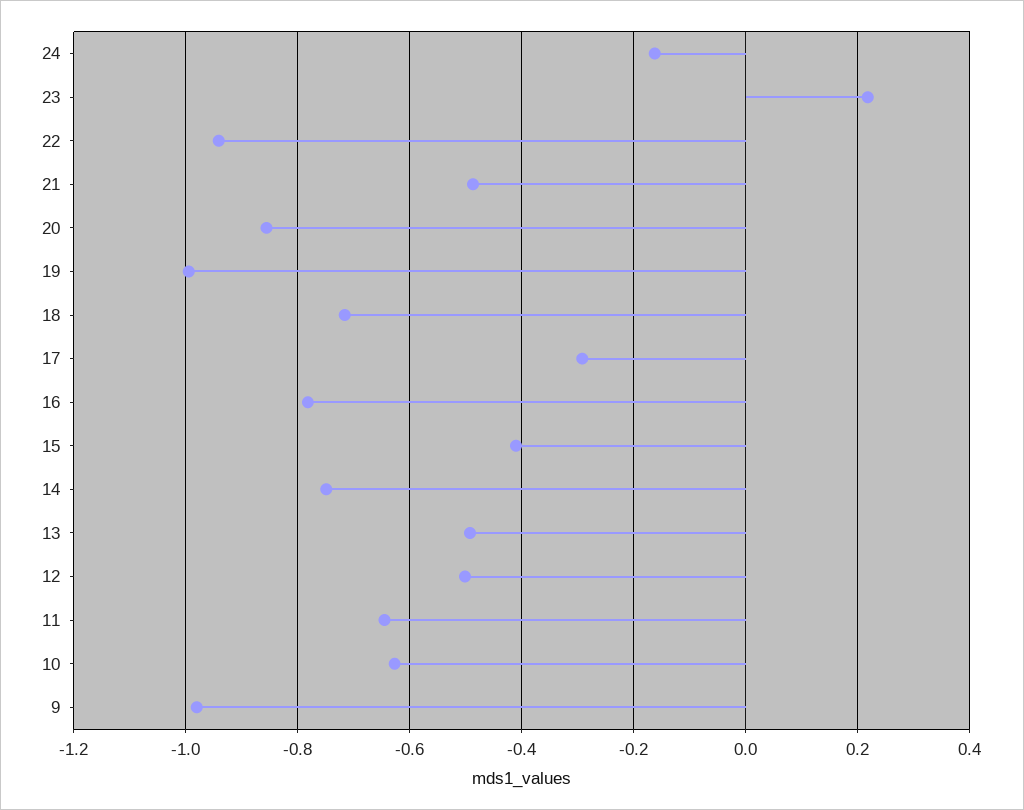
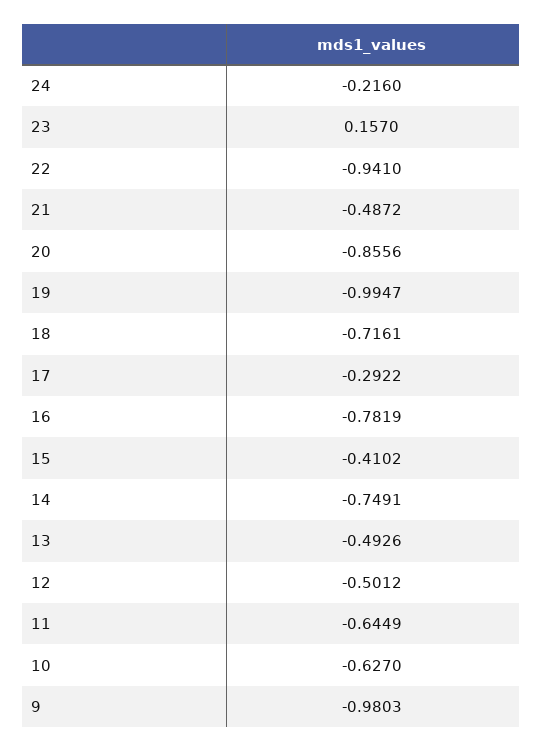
  {
-   "24": -0.16,
+   "24": -0.216,
-   "23": 0.22,
+   "23": 0.157,
    "22": -0.941,
    "21": -0.4872,
    "20": -0.8556,
    "19": -0.9947,
    "18": -0.7161,
    "17": -0.2922,
    "16": -0.7819,
    "15": -0.4102,
    "14": -0.7491,
    "13": -0.4926,
    "12": -0.5012,
    "11": -0.6449,
    "10": -0.627,
    "9": -0.9803
  }

